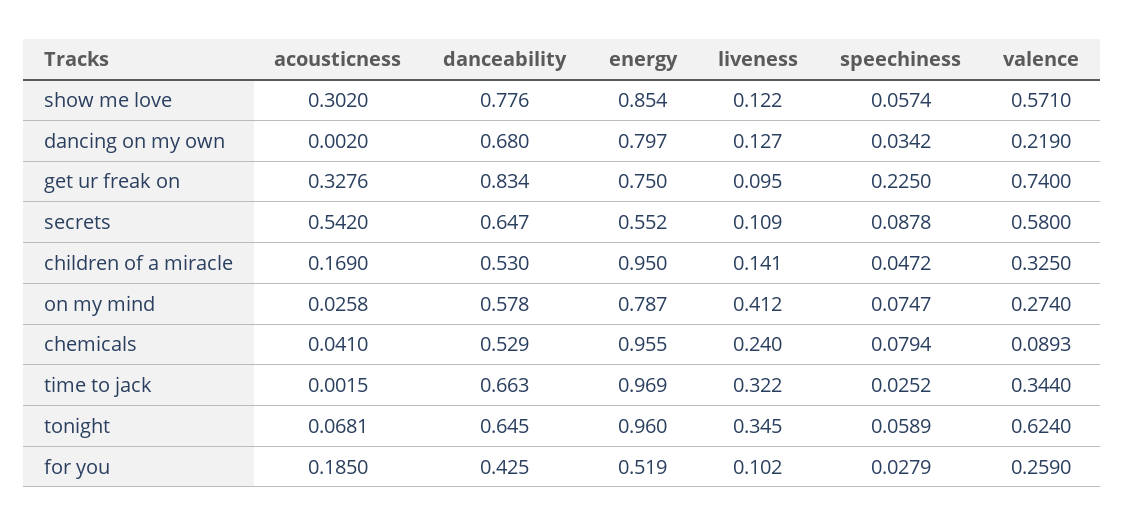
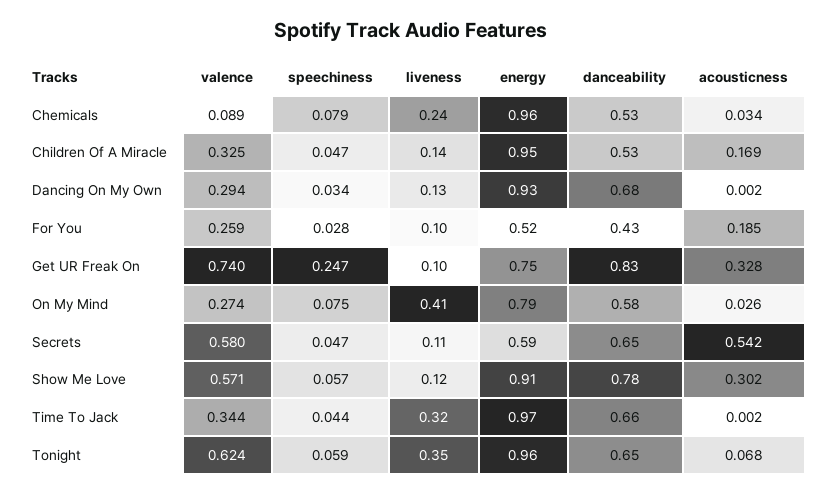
  {
    "acousticness": {
      "show me love": 0.302,
      "dancing on my own": 0.002,
      "get ur freak on": 0.3276,
      "secrets": 0.542,
      "children of a miracle": 0.169,
      "on my mind": 0.0258,
-     "chemicals": 0.041,
+     "chemicals": 0.034,
      "time to jack": 0.0015,
      "tonight": 0.0681,
      "for you": 0.185
    },
    "danceability": {
      "show me love": 0.776,
      "dancing on my own": 0.68,
      "get ur freak on": 0.834,
      "secrets": 0.647,
      "children of a miracle": 0.53,
      "on my mind": 0.578,
      "chemicals": 0.529,
      "time to jack": 0.663,
      "tonight": 0.645,
      "for you": 0.425
    },
    "energy": {
-     "show me love": 0.854,
+     "show me love": 0.91,
-     "dancing on my own": 0.797,
+     "dancing on my own": 0.93,
      "get ur freak on": 0.75,
-     "secrets": 0.552,
+     "secrets": 0.59,
      "children of a miracle": 0.95,
      "on my mind": 0.787,
      "chemicals": 0.955,
      "time to jack": 0.969,
      "tonight": 0.96,
      "for you": 0.519
    },
    "liveness": {
      "show me love": 0.122,
      "dancing on my own": 0.127,
      "get ur freak on": 0.095,
      "secrets": 0.109,
      "children of a miracle": 0.141,
      "on my mind": 0.412,
      "chemicals": 0.24,
      "time to jack": 0.322,
      "tonight": 0.345,
      "for you": 0.102
    },
    "speechiness": {
      "show me love": 0.0574,
      "dancing on my own": 0.0342,
-     "get ur freak on": 0.225,
+     "get ur freak on": 0.247,
-     "secrets": 0.0878,
+     "secrets": 0.047,
      "children of a miracle": 0.0472,
      "on my mind": 0.0747,
      "chemicals": 0.0794,
-     "time to jack": 0.0252,
+     "time to jack": 0.044,
      "tonight": 0.0589,
      "for you": 0.0279
    },
    "valence": {
      "show me love": 0.571,
-     "dancing on my own": 0.219,
+     "dancing on my own": 0.294,
      "get ur freak on": 0.74,
      "secrets": 0.58,
      "children of a miracle": 0.325,
      "on my mind": 0.274,
      "chemicals": 0.0893,
      "time to jack": 0.344,
      "tonight": 0.624,
      "for you": 0.259
    }
  }

